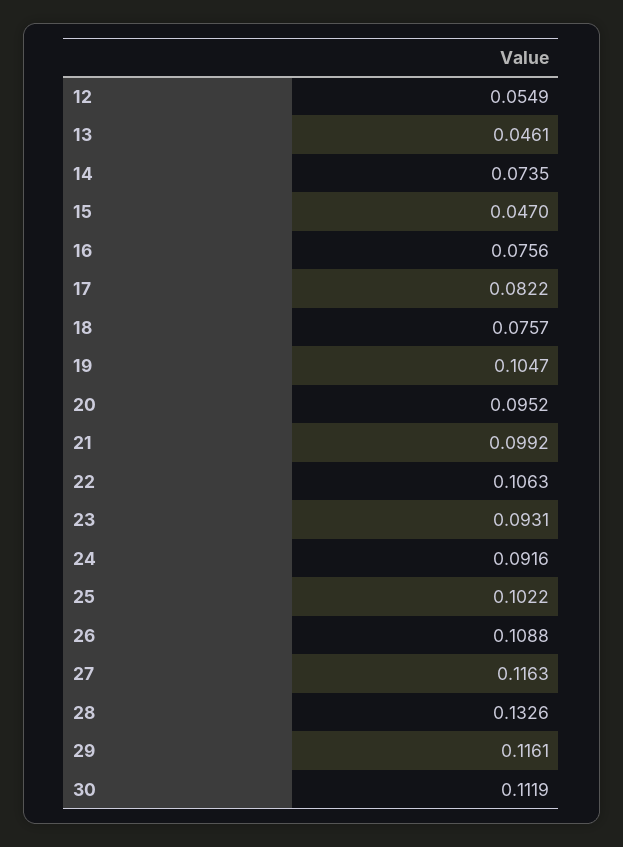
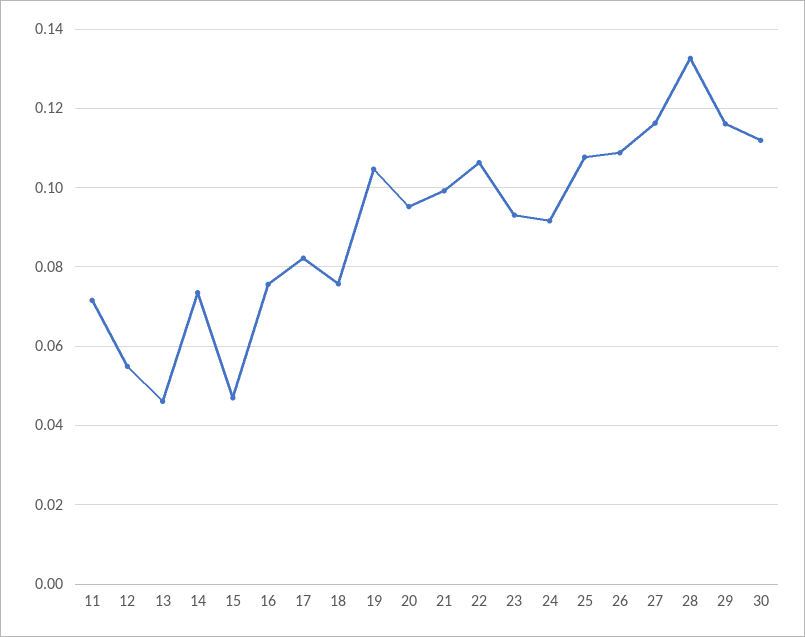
  {
    "12": 0.0549,
    "13": 0.0461,
    "14": 0.0735,
    "15": 0.047,
    "16": 0.0756,
    "17": 0.0822,
    "18": 0.0757,
    "19": 0.1047,
    "20": 0.0952,
    "21": 0.0992,
    "22": 0.1063,
    "23": 0.0931,
    "24": 0.0916,
-   "25": 0.1022,
+   "25": 0.108,
    "26": 0.1088,
    "27": 0.1163,
    "28": 0.1326,
    "29": 0.1161,
-   "30": 0.1119
+   "30": 0.1119,
+   "11": 0.072
  }

